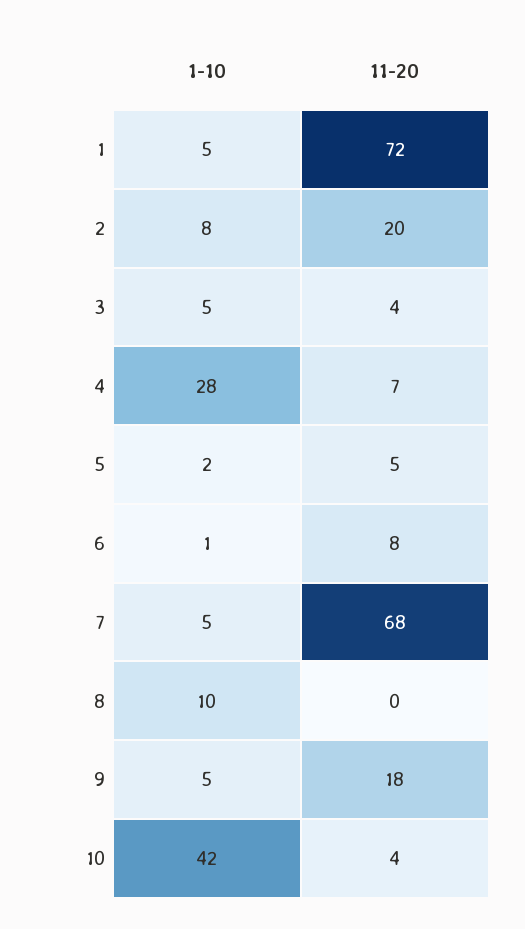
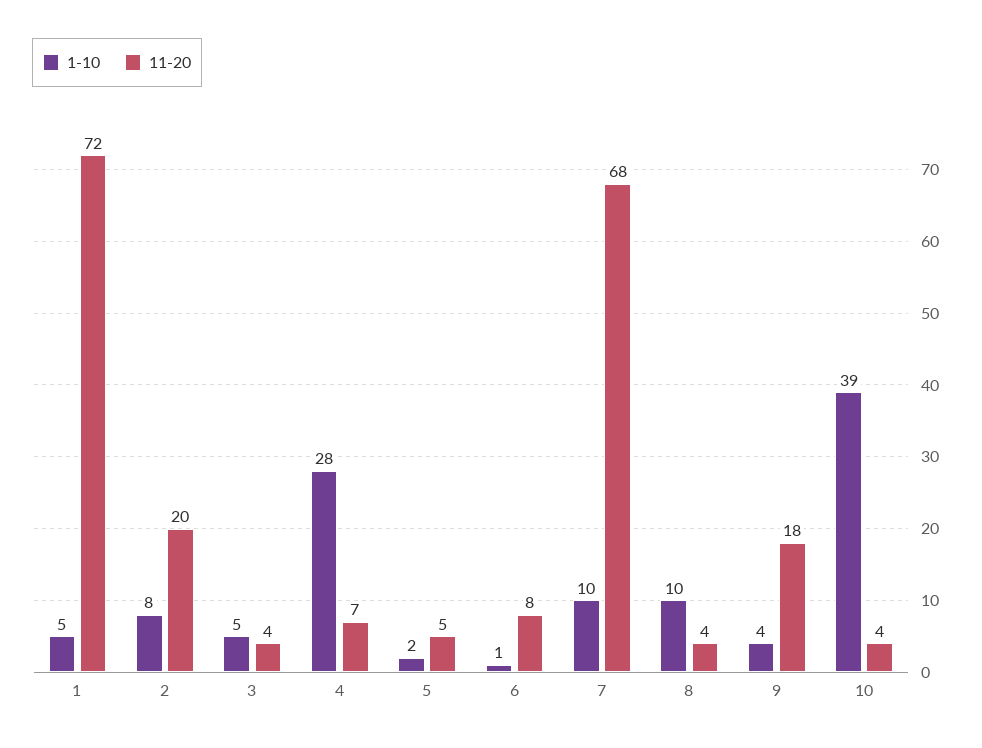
  {
    "1-10": {
      "1": 5,
      "2": 8,
      "3": 5,
      "4": 28,
      "5": 2,
      "6": 1,
-     "7": 5,
+     "7": 10,
      "8": 10,
-     "9": 5,
+     "9": 4,
-     "10": 42
+     "10": 39
    },
    "11-20": {
      "1": 72,
      "2": 20,
      "3": 4,
      "4": 7,
      "5": 5,
      "6": 8,
      "7": 68,
-     "8": 0,
+     "8": 4,
      "9": 18,
      "10": 4
    }
  }

